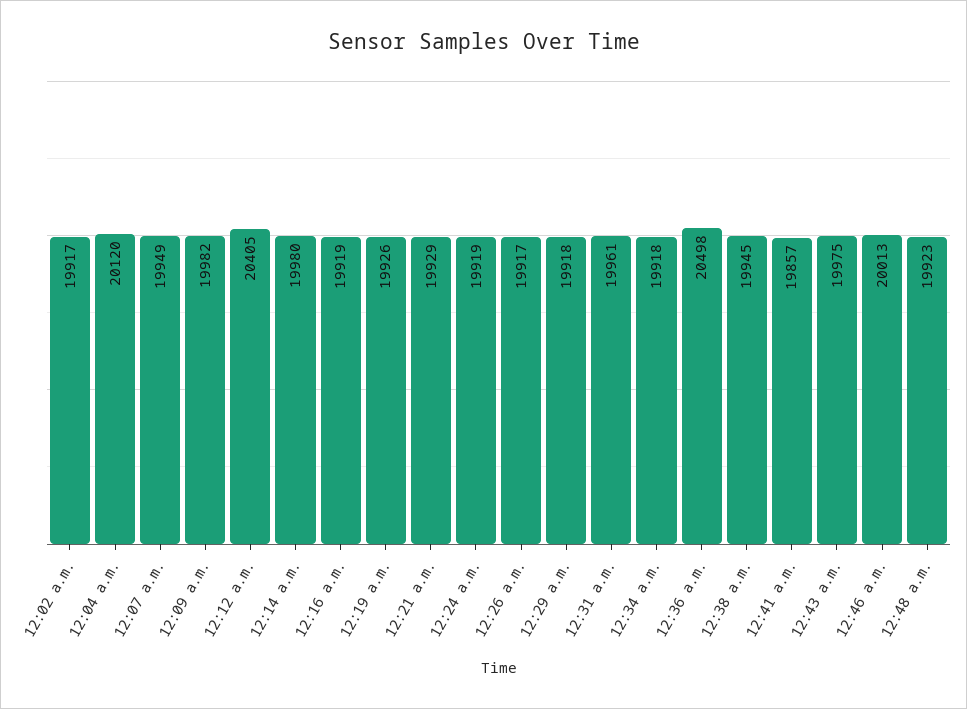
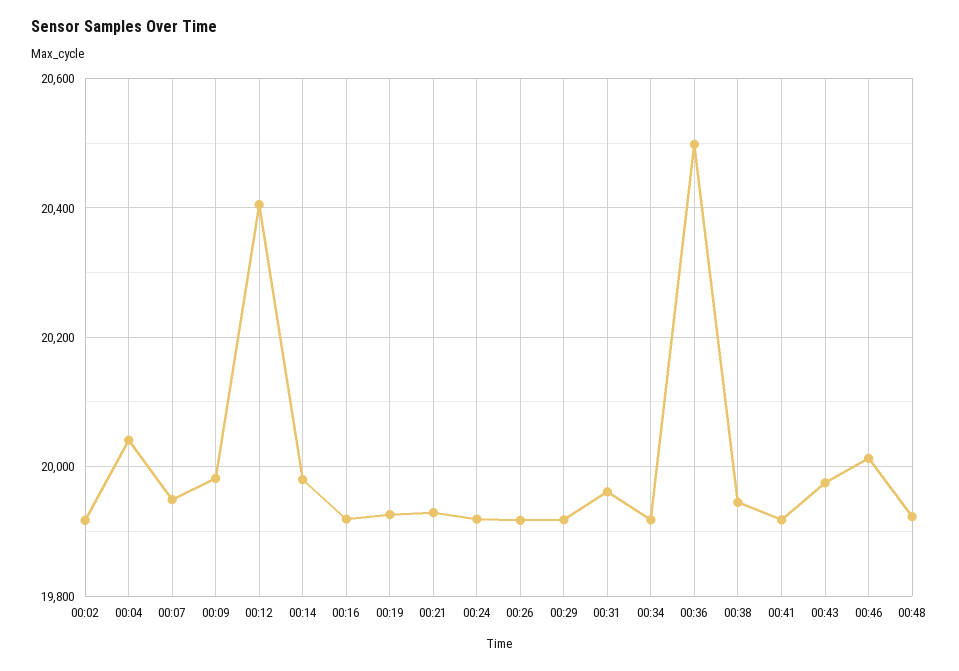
  {
    "12:02 a.m.": 19917,
-   "12:04 a.m.": 20120,
+   "12:04 a.m.": 20040,
    "12:07 a.m.": 19949,
    "12:09 a.m.": 19982,
    "12:12 a.m.": 20405,
    "12:14 a.m.": 19980,
    "12:16 a.m.": 19919,
    "12:19 a.m.": 19926,
    "12:21 a.m.": 19929,
    "12:24 a.m.": 19919,
    "12:26 a.m.": 19917,
    "12:29 a.m.": 19918,
    "12:31 a.m.": 19961,
    "12:34 a.m.": 19918,
    "12:36 a.m.": 20498,
    "12:38 a.m.": 19945,
-   "12:41 a.m.": 19857,
+   "12:41 a.m.": 19920,
    "12:43 a.m.": 19975,
    "12:46 a.m.": 20013,
    "12:48 a.m.": 19923
  }

